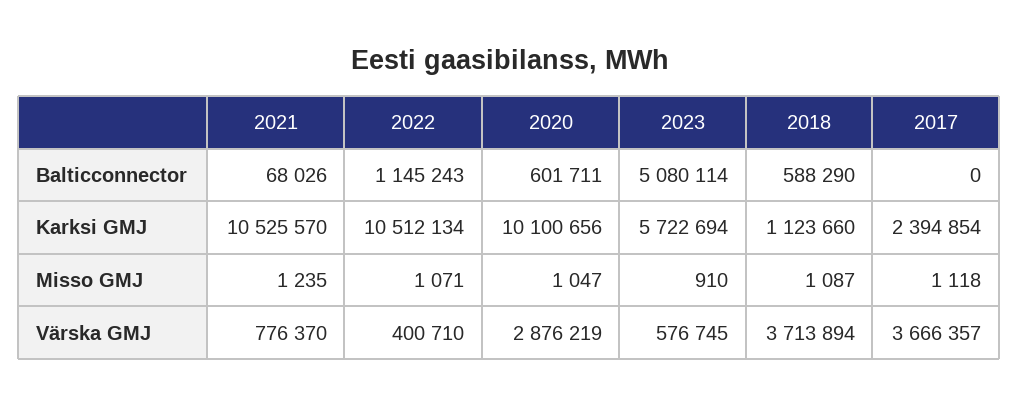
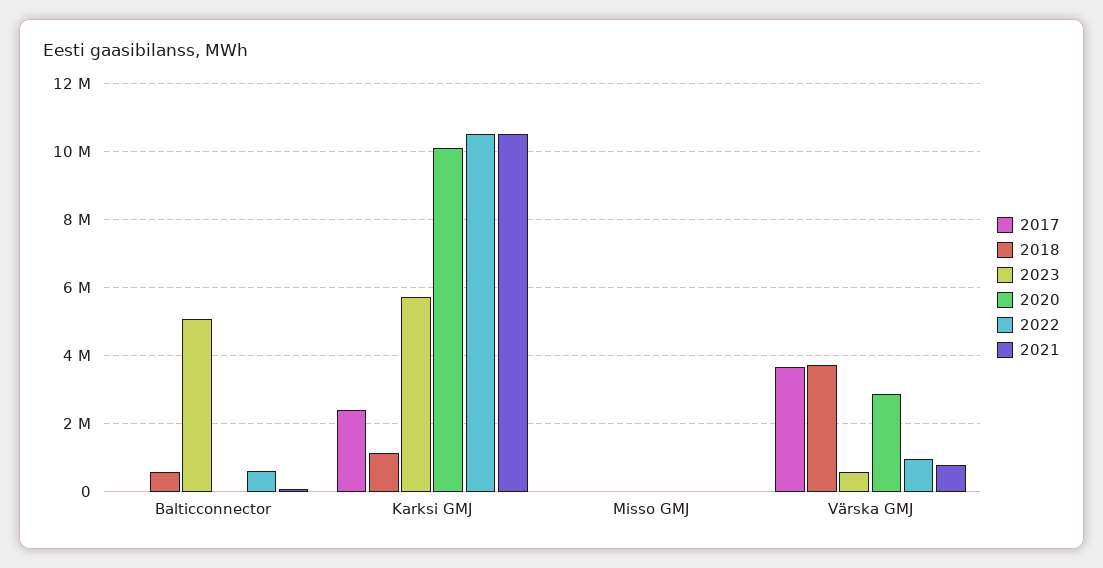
  {
    "2021": {
      "Balticconnector": 68026,
      "Karksi GMJ": 10525570,
      "Misso GMJ": 1235,
      "Värska GMJ": 776370
    },
    "2022": {
-     "Balticconnector": 1145243,
+     "Balticconnector": 600000,
      "Karksi GMJ": 10512134,
      "Misso GMJ": 1071,
-     "Värska GMJ": 400710
+     "Värska GMJ": 1000000
    },
    "2020": {
-     "Balticconnector": 601711,
+     "Balticconnector": 0,
      "Karksi GMJ": 10100656,
      "Misso GMJ": 1047,
      "Värska GMJ": 2876219
    },
    "2023": {
      "Balticconnector": 5080114,
      "Karksi GMJ": 5722694,
      "Misso GMJ": 910,
      "Värska GMJ": 576745
    },
    "2018": {
      "Balticconnector": 588290,
      "Karksi GMJ": 1123660,
      "Misso GMJ": 1087,
      "Värska GMJ": 3713894
    },
    "2017": {
      "Balticconnector": 0,
      "Karksi GMJ": 2394854,
      "Misso GMJ": 1118,
      "Värska GMJ": 3666357
    }
  }

